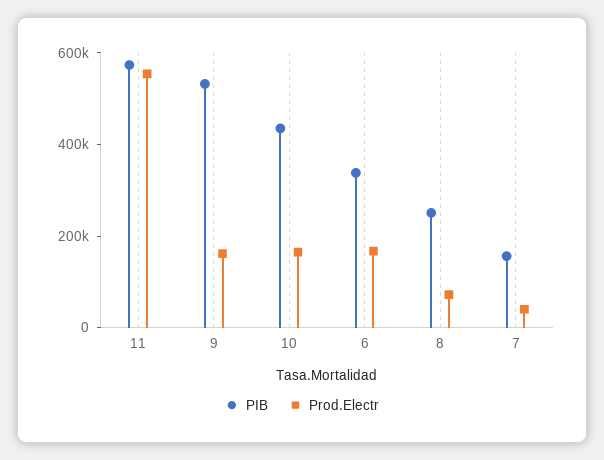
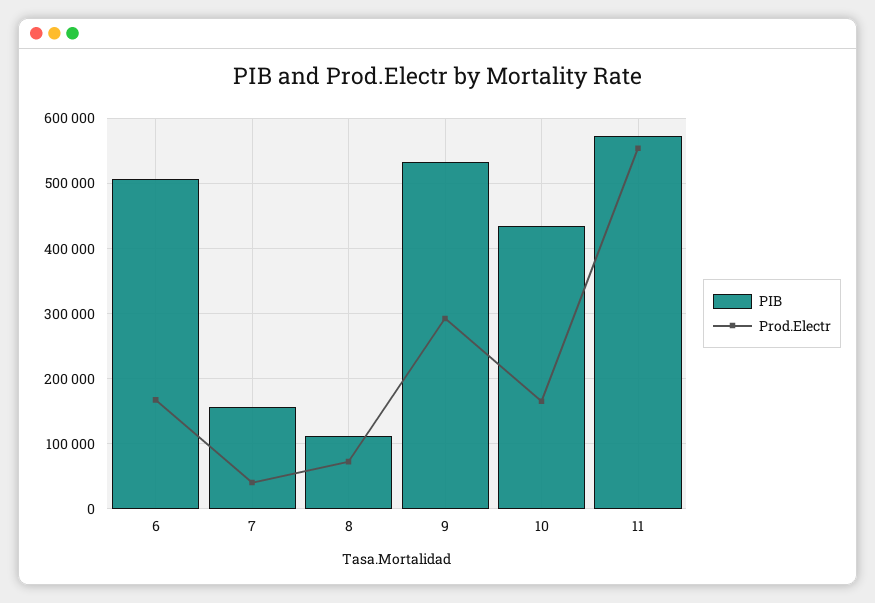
  {
    "PIB": {
      "11": 570000,
      "9": 530000,
      "10": 440000,
-     "6": 350000,
+     "6": 510000,
-     "8": 250000,
+     "8": 110000,
      "7": 160000
    },
    "Prod.Electr": {
      "11": 550000,
-     "9": 150000,
+     "9": 290000,
      "10": 160000,
      "6": 170000,
      "8": 70000,
      "7": 40000
    }
  }

